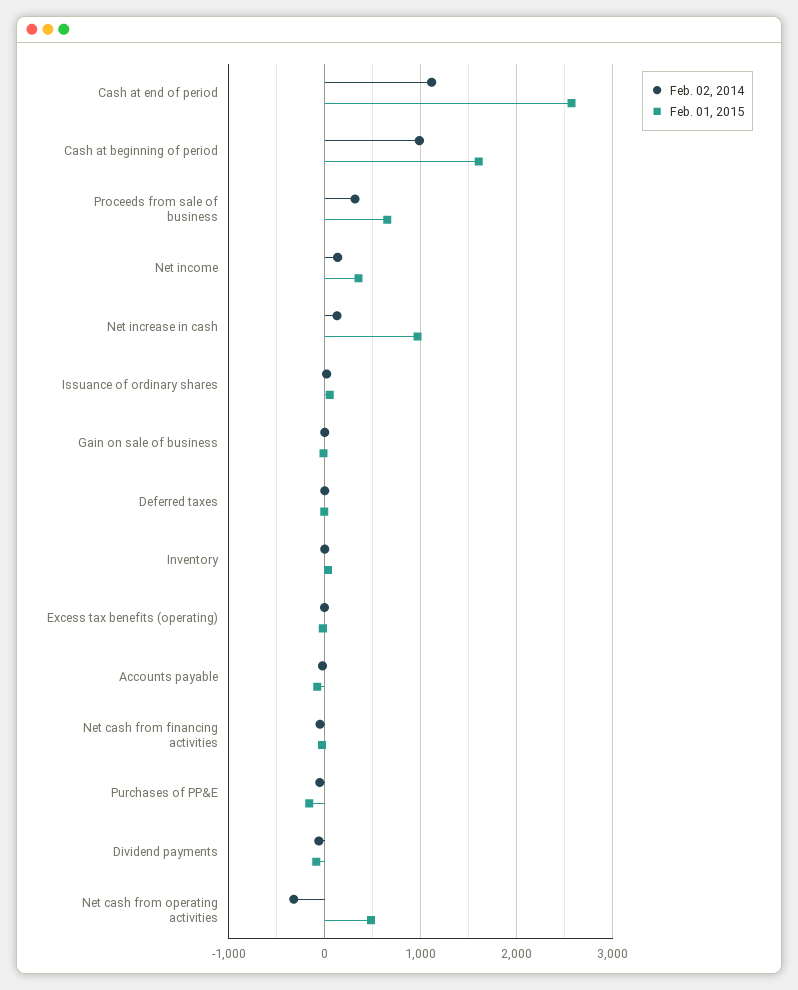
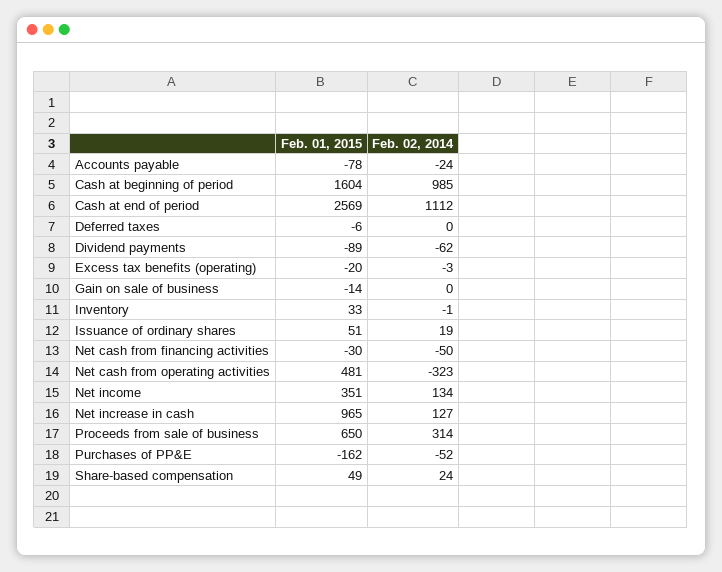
  {
    "Feb. 02, 2014": {
      "Cash at end of period": 1112,
      "Cash at beginning of period": 985,
      "Proceeds from sale of business": 314,
      "Net income": 134,
      "Net increase in cash": 127,
      "Issuance of ordinary shares": 19,
      "Gain on sale of business": 0,
      "Deferred taxes": 0,
      "Inventory": -1,
      "Excess tax benefits (operating)": -3,
      "Accounts payable": -24,
      "Net cash from financing activities": -50,
      "Purchases of PP&E": -52,
      "Dividend payments": -62,
-     "Net cash from operating activities": -323
+     "Net cash from operating activities": -323,
+     "Share-based compensation": 24
    },
    "Feb. 01, 2015": {
      "Cash at end of period": 2569,
      "Cash at beginning of period": 1604,
      "Proceeds from sale of business": 650,
      "Net income": 351,
      "Net increase in cash": 965,
      "Issuance of ordinary shares": 51,
      "Gain on sale of business": -14,
      "Deferred taxes": -6,
      "Inventory": 33,
      "Excess tax benefits (operating)": -20,
      "Accounts payable": -78,
      "Net cash from financing activities": -30,
      "Purchases of PP&E": -162,
      "Dividend payments": -89,
-     "Net cash from operating activities": 481
+     "Net cash from operating activities": 481,
+     "Share-based compensation": 49
    }
  }

